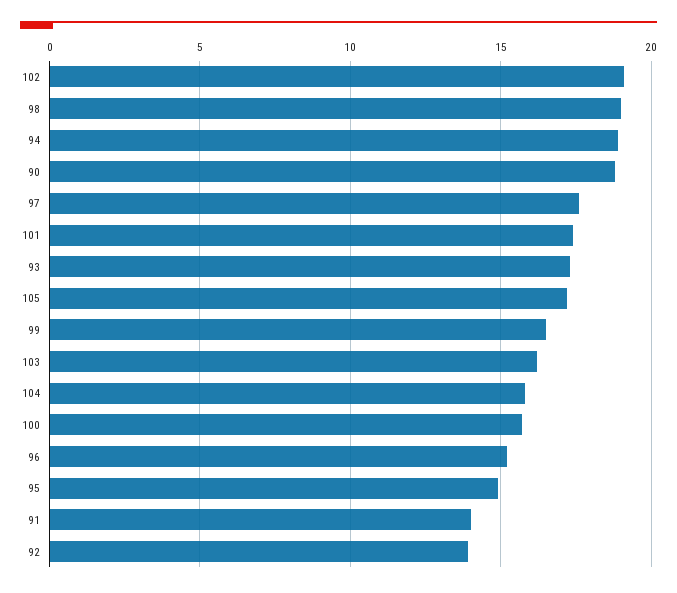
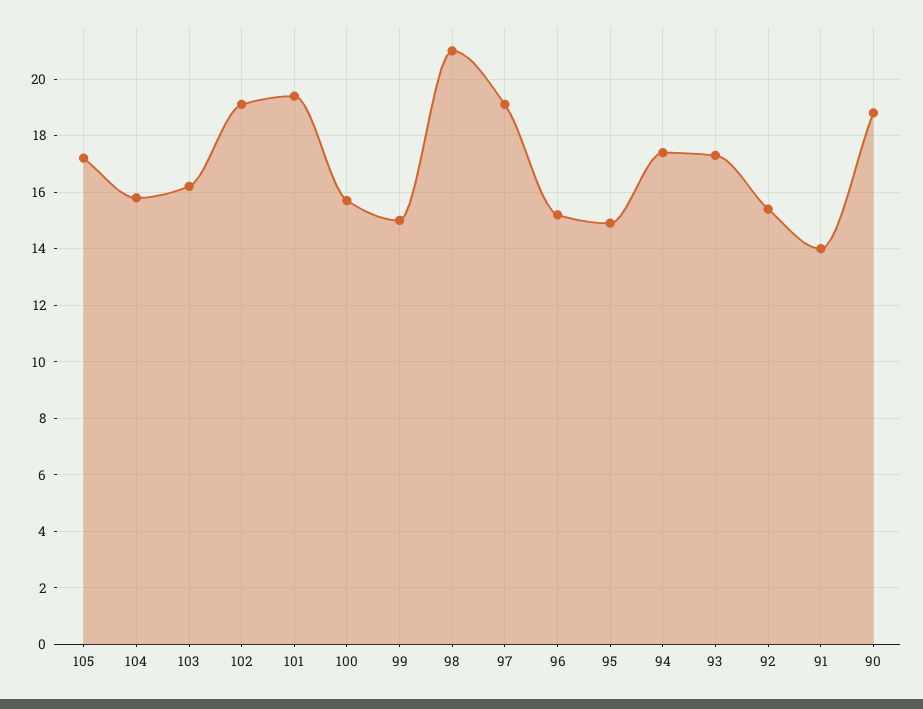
  {
    "102": 19,
-   "98": 19,
+   "98": 21,
-   "94": 19,
+   "94": 17.5,
    "90": 19,
-   "97": 17.5,
+   "97": 19,
-   "101": 17.5,
+   "101": 19.5,
    "93": 17.5,
    "105": 17,
-   "99": 16.5,
+   "99": 15,
    "103": 16,
    "104": 16,
    "100": 15.5,
    "96": 15,
    "95": 15,
    "91": 14,
-   "92": 14
+   "92": 15.5
  }

